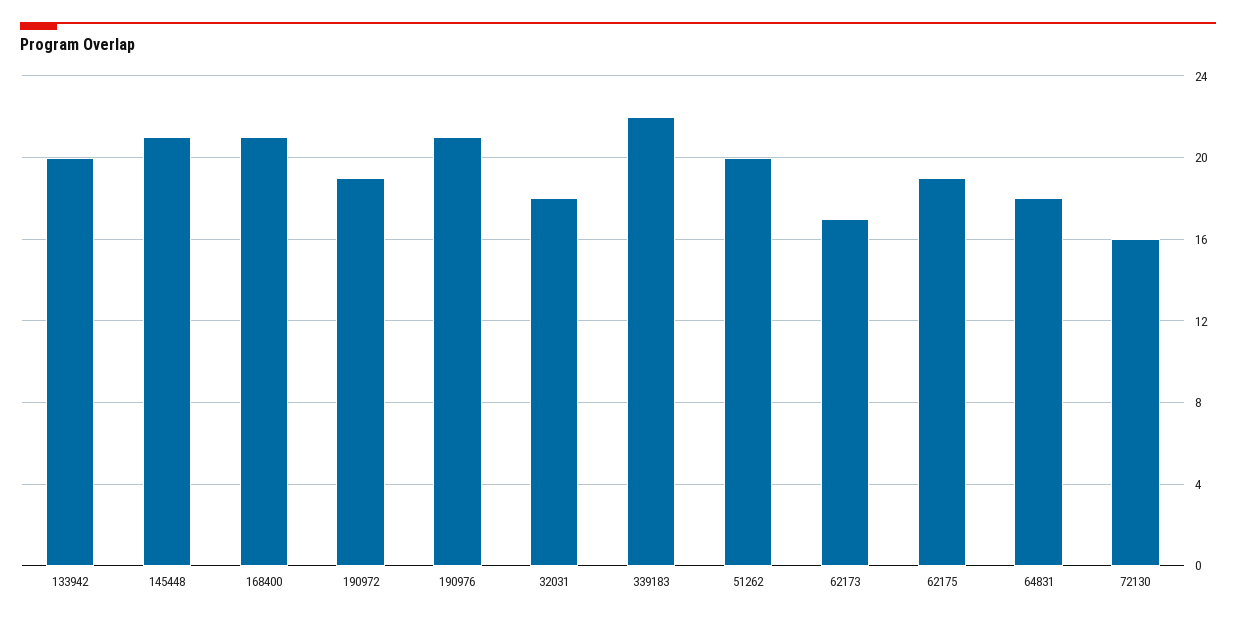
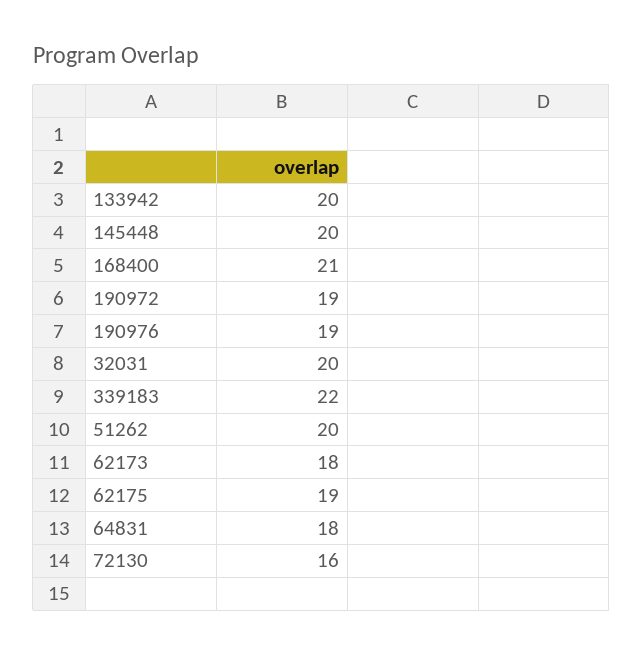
  {
    "133942": 20,
-   "145448": 21,
+   "145448": 20,
    "168400": 21,
    "190972": 19,
-   "190976": 21,
+   "190976": 19,
-   "32031": 18,
+   "32031": 20,
    "339183": 22,
    "51262": 20,
-   "62173": 17,
+   "62173": 18,
    "62175": 19,
    "64831": 18,
    "72130": 16
  }

